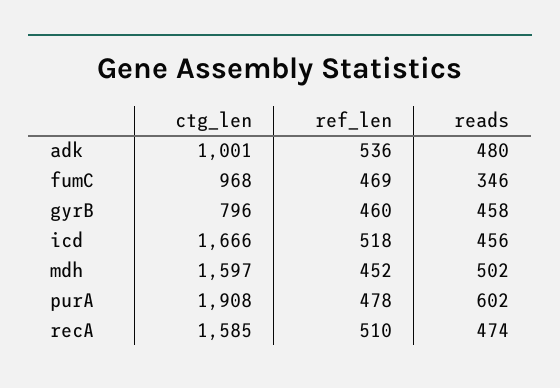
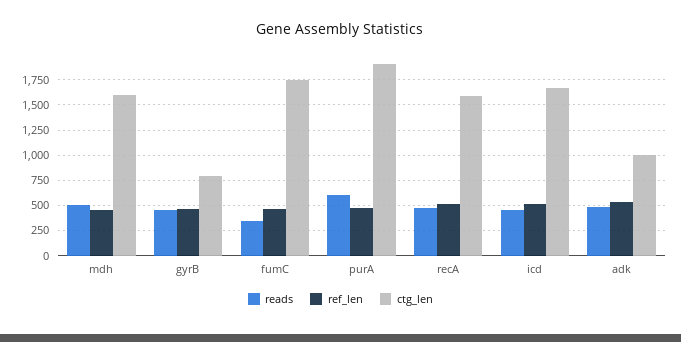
  {
    "ctg_len": {
      "adk": 1001,
-     "fumC": 968,
+     "fumC": 1750,
      "gyrB": 796,
      "icd": 1666,
      "mdh": 1597,
      "purA": 1908,
      "recA": 1585
    },
    "ref_len": {
      "adk": 536,
      "fumC": 469,
      "gyrB": 460,
      "icd": 518,
      "mdh": 452,
      "purA": 478,
      "recA": 510
    },
    "reads": {
      "adk": 480,
      "fumC": 346,
      "gyrB": 458,
      "icd": 456,
      "mdh": 502,
      "purA": 602,
      "recA": 474
    }
  }

